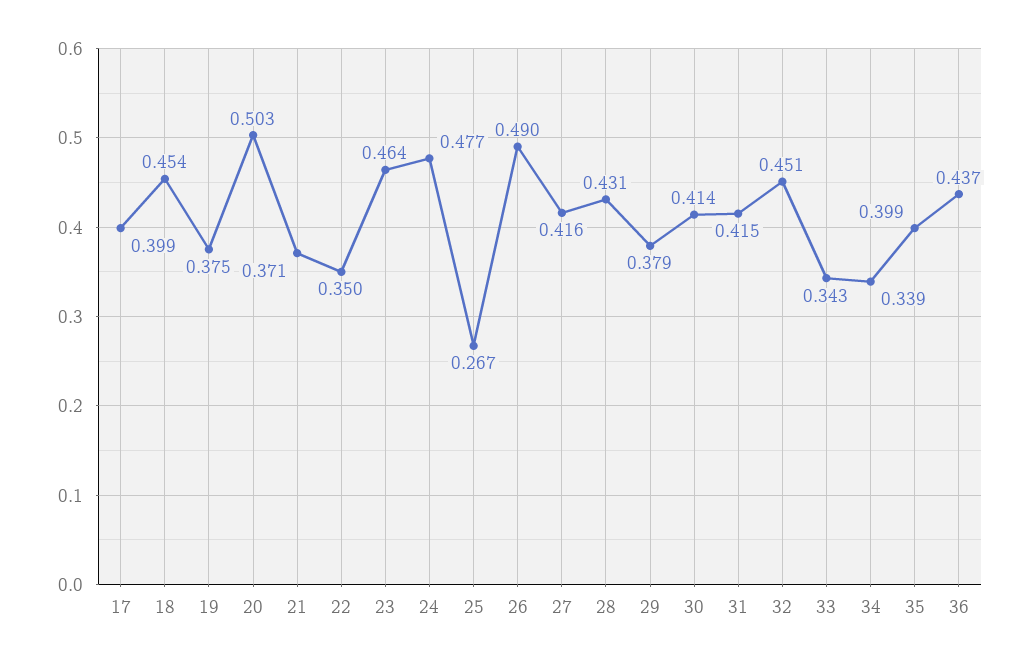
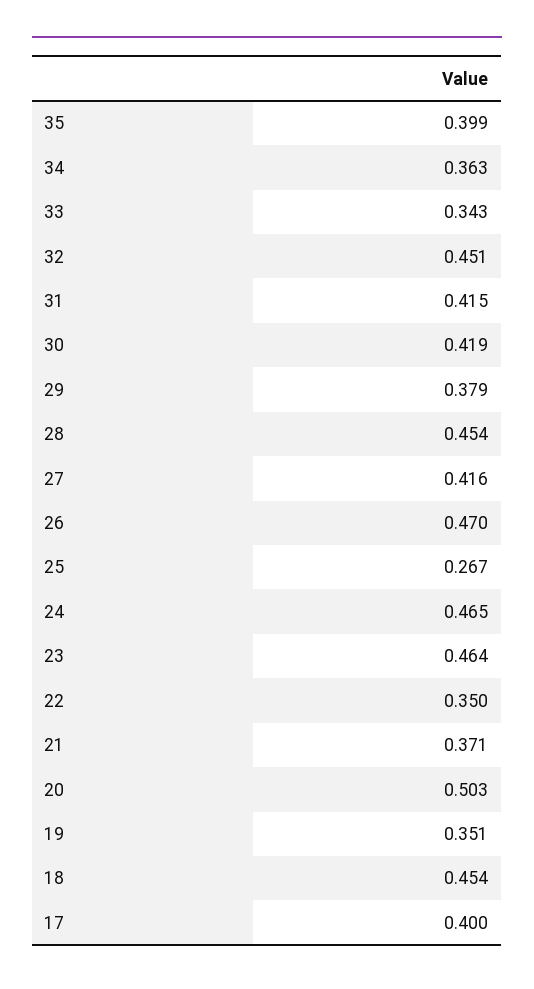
  {
-   "17": 0.399,
+   "17": 0.4,
    "18": 0.454,
-   "19": 0.375,
+   "19": 0.351,
    "20": 0.503,
    "21": 0.371,
    "22": 0.35,
    "23": 0.464,
-   "24": 0.477,
+   "24": 0.465,
    "25": 0.267,
-   "26": 0.49,
+   "26": 0.47,
    "27": 0.416,
-   "28": 0.431,
+   "28": 0.454,
    "29": 0.379,
-   "30": 0.414,
+   "30": 0.419,
    "31": 0.415,
    "32": 0.451,
    "33": 0.343,
-   "34": 0.339,
+   "34": 0.363,
-   "35": 0.399,
+   "35": 0.399
-   "36": 0.437
  }

